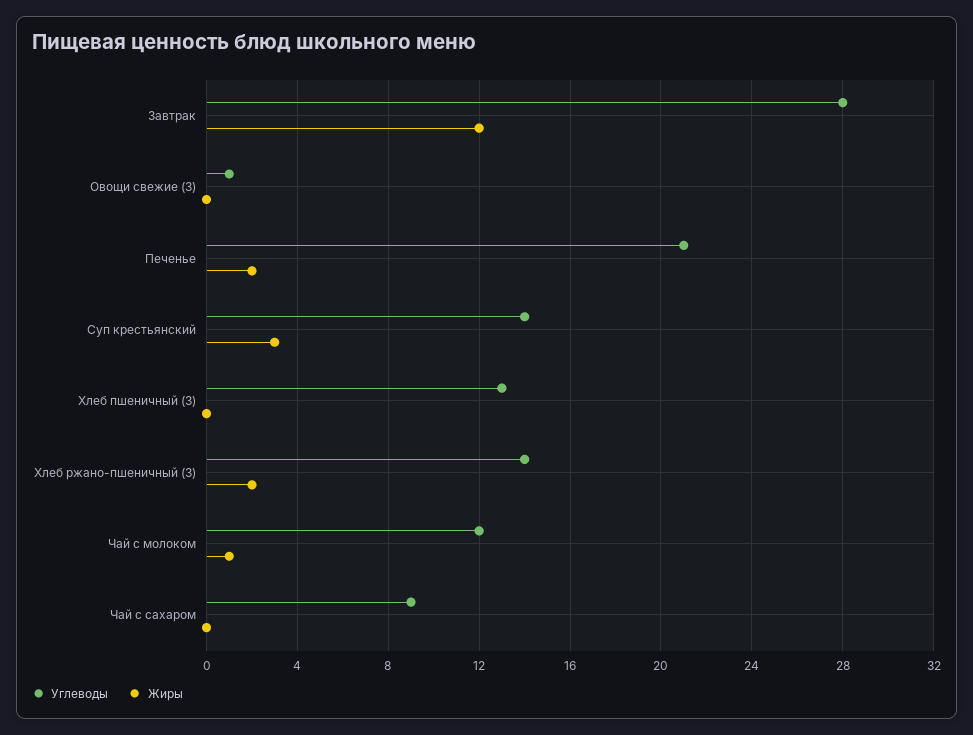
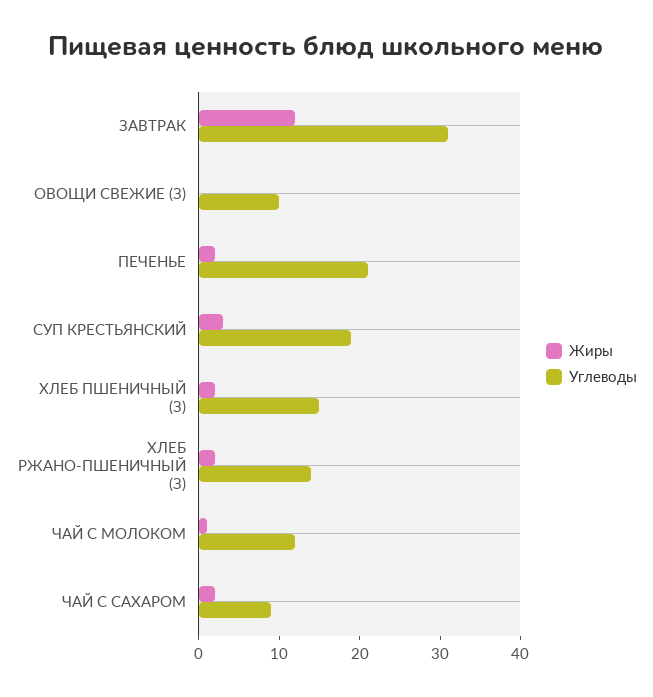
  {
    "Углеводы": {
-     "Завтрак": 28,
+     "Завтрак": 31,
-     "Овощи свежие (З)": 1,
+     "Овощи свежие (З)": 10,
      "Печенье": 21,
-     "Суп крестьянский": 14,
+     "Суп крестьянский": 19,
-     "Хлеб пшеничный (З)": 13,
+     "Хлеб пшеничный (З)": 15,
      "Хлеб ржано-пшеничный (З)": 14,
      "Чай с молоком": 12,
      "Чай с сахаром": 9
    },
    "Жиры": {
      "Завтрак": 12,
      "Овощи свежие (З)": 0,
      "Печенье": 2,
      "Суп крестьянский": 3,
-     "Хлеб пшеничный (З)": 0,
+     "Хлеб пшеничный (З)": 2,
      "Хлеб ржано-пшеничный (З)": 2,
      "Чай с молоком": 1,
-     "Чай с сахаром": 0
+     "Чай с сахаром": 2
    }
  }

